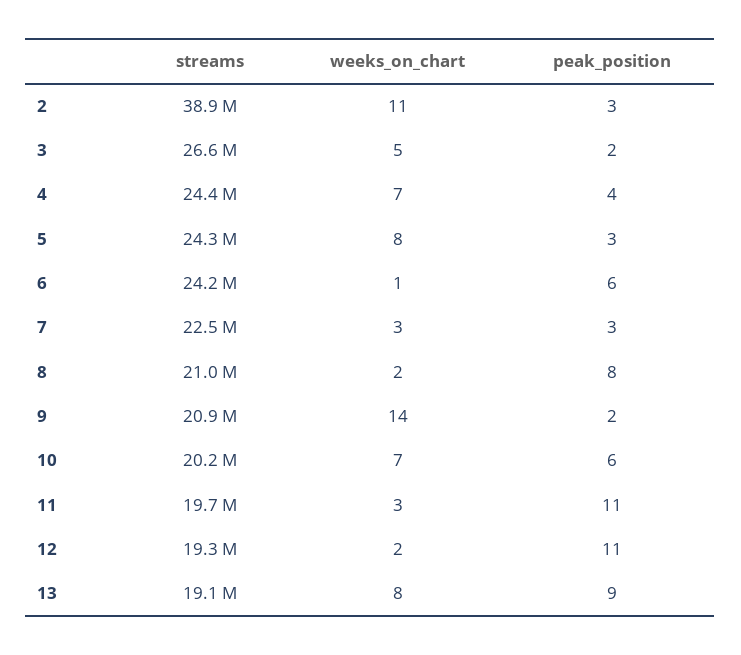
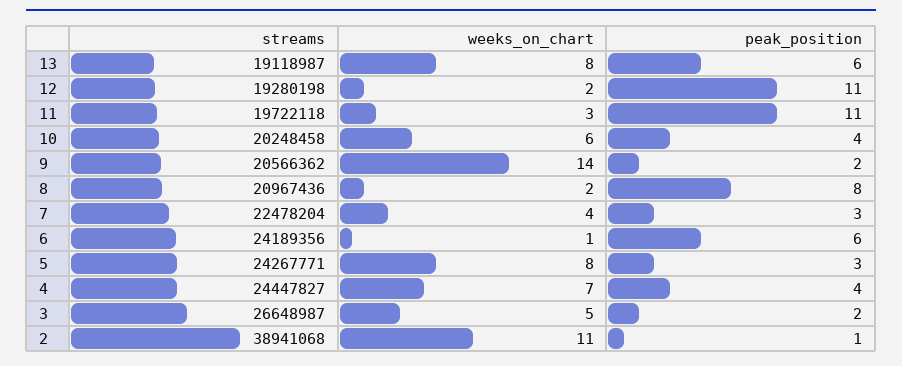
  {
    "streams": {
      "2": 38941068,
      "3": 26648987,
      "4": 24447827,
      "5": 24267771,
      "6": 24189356,
      "7": 22478204,
      "8": 20967436,
-     "9": 20900000,
+     "9": 20566362,
      "10": 20248458,
      "11": 19722118,
      "12": 19280198,
      "13": 19118987
    },
    "weeks_on_chart": {
      "2": 11,
      "3": 5,
      "4": 7,
      "5": 8,
      "6": 1,
-     "7": 3,
+     "7": 4,
      "8": 2,
      "9": 14,
-     "10": 7,
+     "10": 6,
      "11": 3,
      "12": 2,
      "13": 8
    },
    "peak_position": {
-     "2": 3,
+     "2": 1,
      "3": 2,
      "4": 4,
      "5": 3,
      "6": 6,
      "7": 3,
      "8": 8,
      "9": 2,
-     "10": 6,
+     "10": 4,
      "11": 11,
      "12": 11,
-     "13": 9
+     "13": 6
    }
  }

